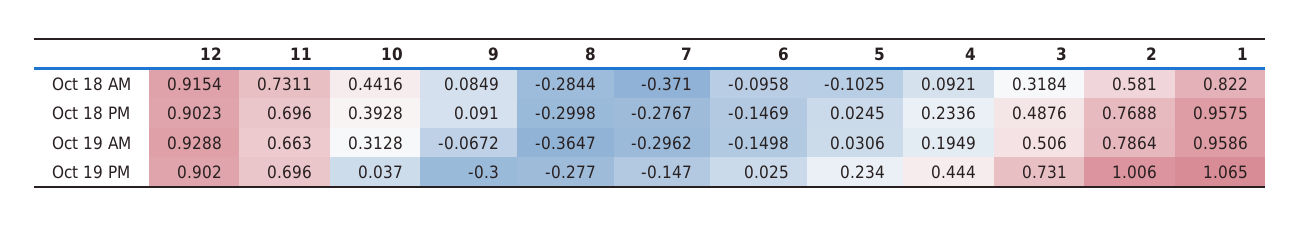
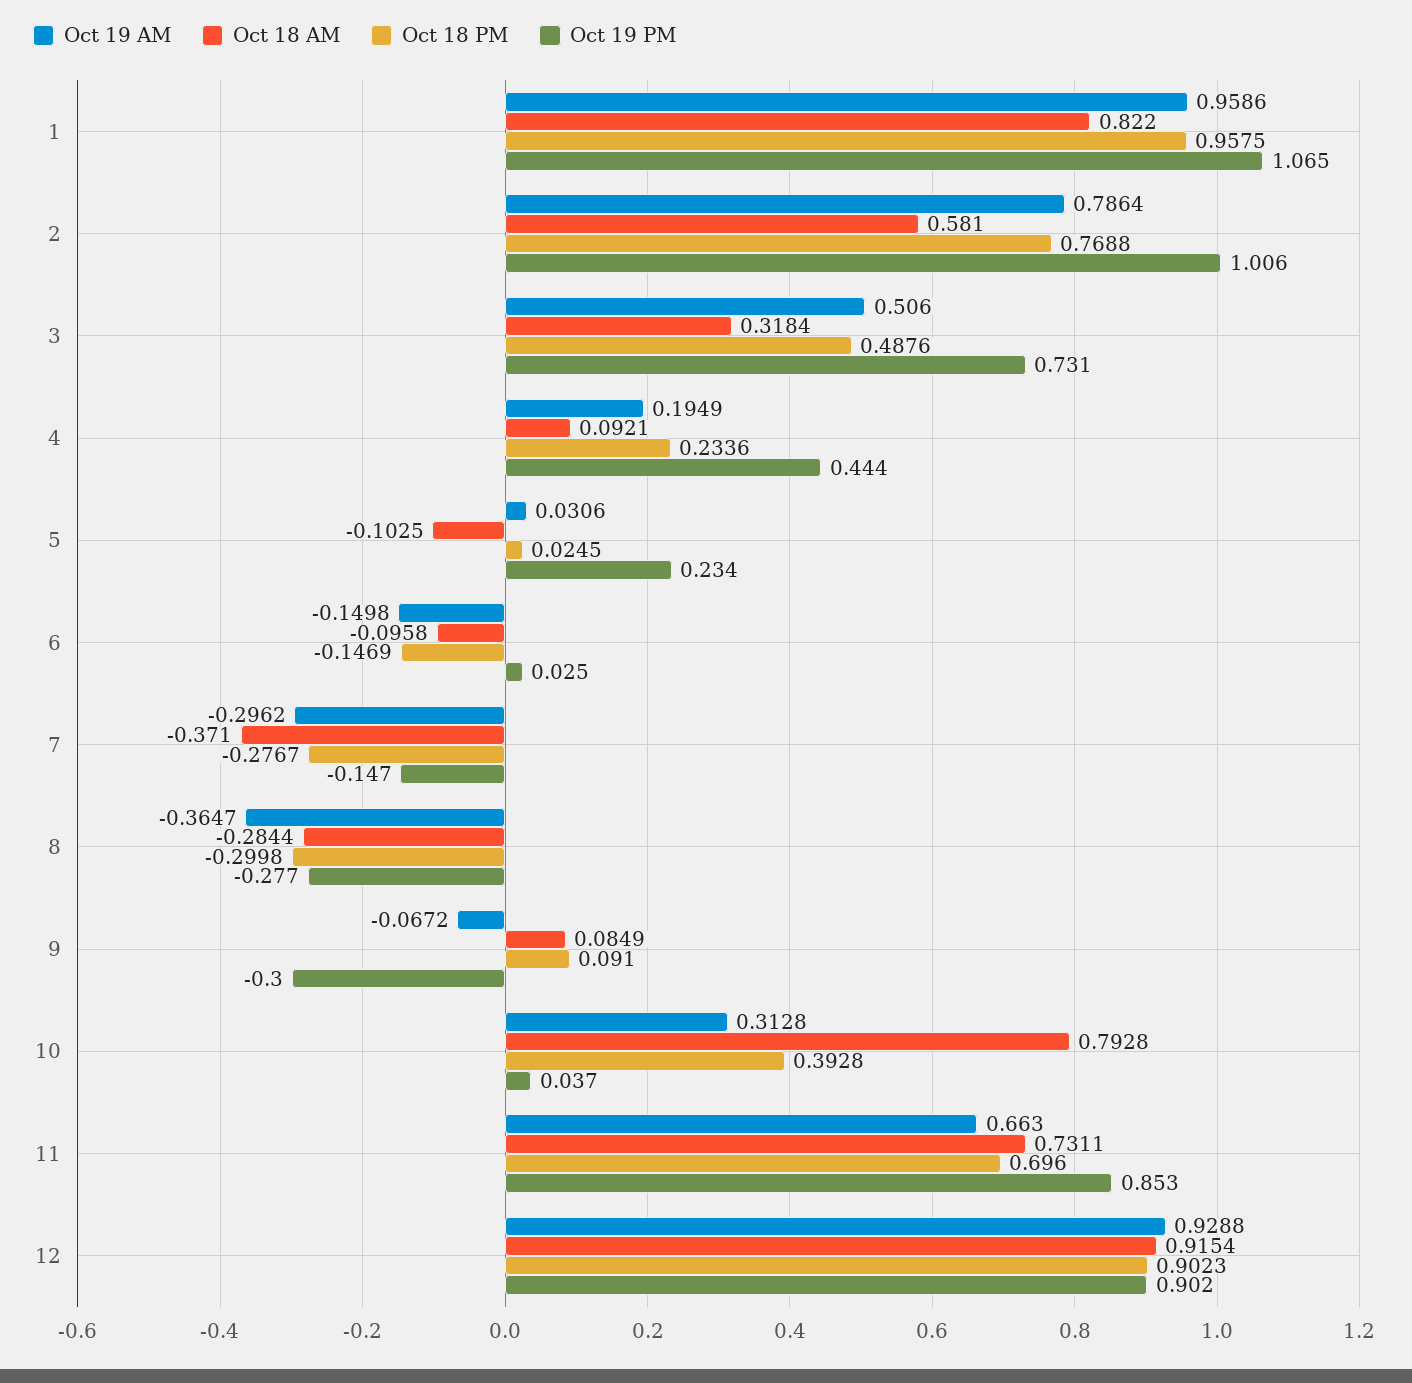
  {
    "Oct 18 AM": {
      "12": 0.9154,
      "11": 0.7311,
-     "10": 0.4416,
+     "10": 0.7928,
      "9": 0.0849,
      "8": -0.2844,
      "7": -0.371,
      "6": -0.0958,
      "5": -0.1025,
      "4": 0.0921,
      "3": 0.3184,
      "2": 0.581,
      "1": 0.822
    },
    "Oct 18 PM": {
      "12": 0.9023,
      "11": 0.696,
      "10": 0.3928,
      "9": 0.091,
      "8": -0.2998,
      "7": -0.2767,
      "6": -0.1469,
      "5": 0.0245,
      "4": 0.2336,
      "3": 0.4876,
      "2": 0.7688,
      "1": 0.9575
    },
    "Oct 19 AM": {
      "12": 0.9288,
      "11": 0.663,
      "10": 0.3128,
      "9": -0.0672,
      "8": -0.3647,
      "7": -0.2962,
      "6": -0.1498,
      "5": 0.0306,
      "4": 0.1949,
      "3": 0.506,
      "2": 0.7864,
      "1": 0.9586
    },
    "Oct 19 PM": {
      "12": 0.902,
-     "11": 0.696,
+     "11": 0.853,
      "10": 0.037,
      "9": -0.3,
      "8": -0.277,
      "7": -0.147,
      "6": 0.025,
      "5": 0.234,
      "4": 0.444,
      "3": 0.731,
      "2": 1.006,
      "1": 1.065
    }
  }

